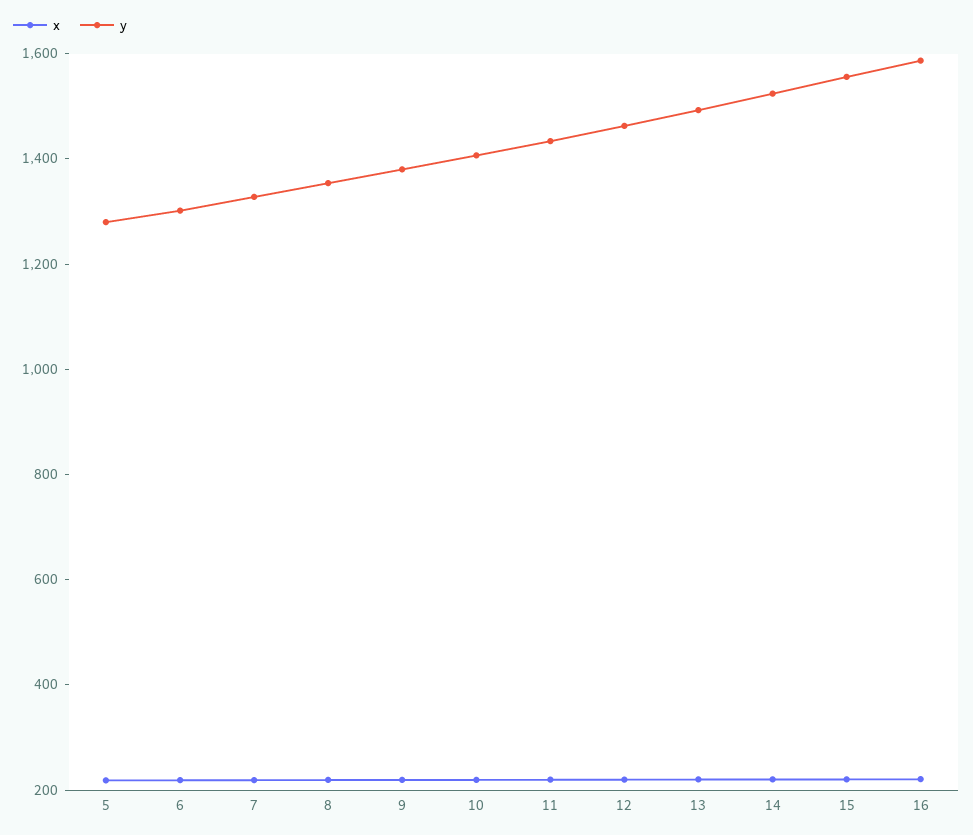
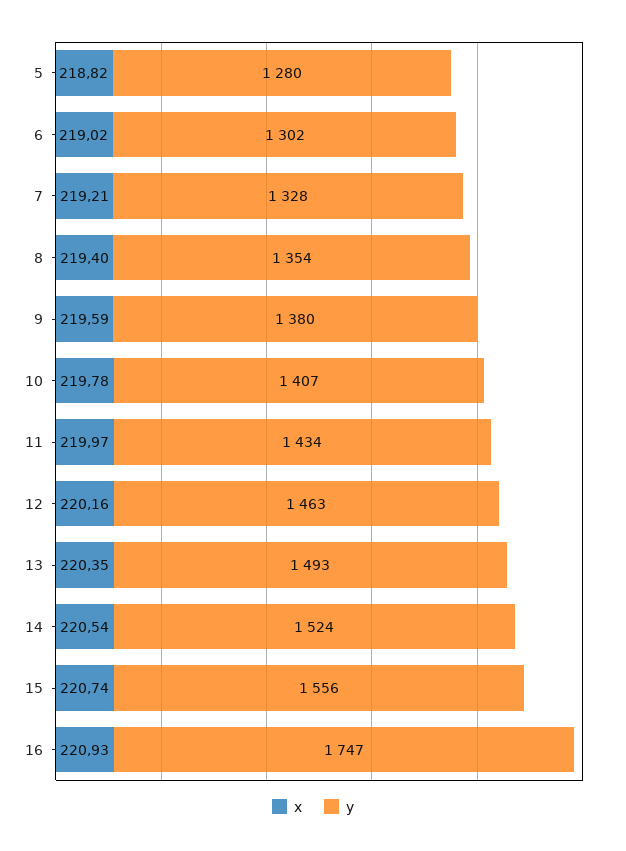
  {
    "x": {
      "5": 218.82,
      "6": 219.02,
      "7": 219.21,
      "8": 219.4,
      "9": 219.59,
      "10": 219.78,
      "11": 219.97,
      "12": 220.16,
      "13": 220.35,
      "14": 220.54,
      "15": 220.74,
      "16": 220.93
    },
    "y": {
      "5": 1280,
      "6": 1302,
      "7": 1328,
      "8": 1354,
      "9": 1380,
      "10": 1407,
      "11": 1434,
      "12": 1463,
      "13": 1493,
      "14": 1524,
      "15": 1556,
-     "16": 1600
+     "16": 1747
    }
  }

